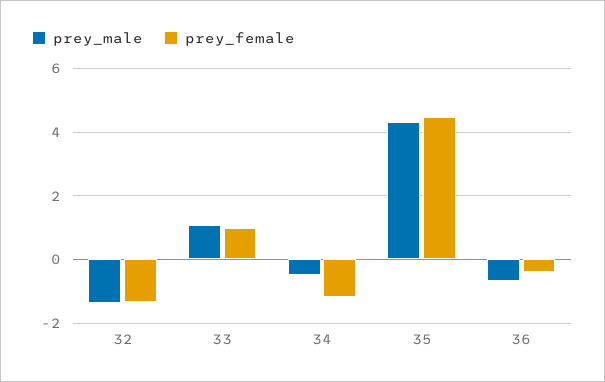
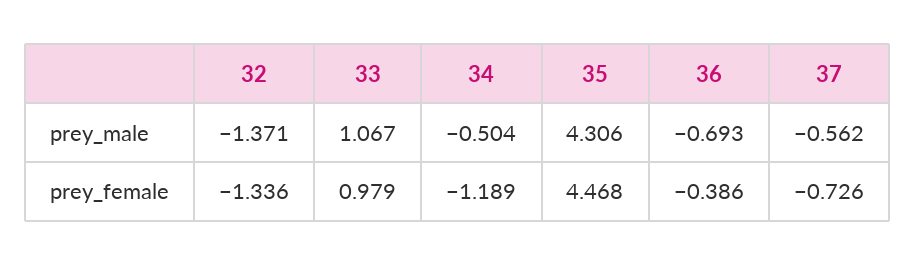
  {
    "prey_male": {
      "32": -1.371,
      "33": 1.067,
      "34": -0.504,
      "35": 4.306,
-     "36": -0.693
+     "36": -0.693,
+     "37": -0.562
    },
    "prey_female": {
      "32": -1.336,
      "33": 0.979,
      "34": -1.189,
      "35": 4.468,
-     "36": -0.386
+     "36": -0.386,
+     "37": -0.726
    }
  }

